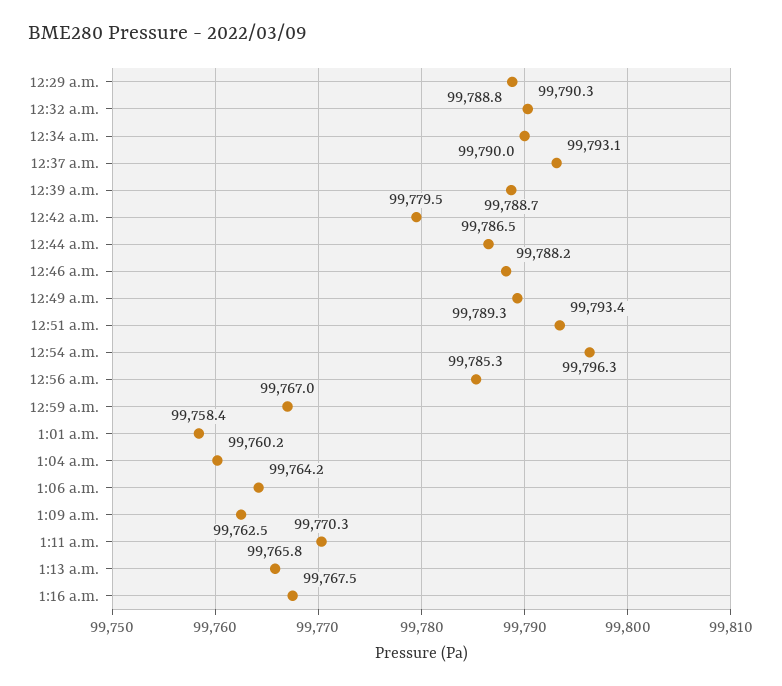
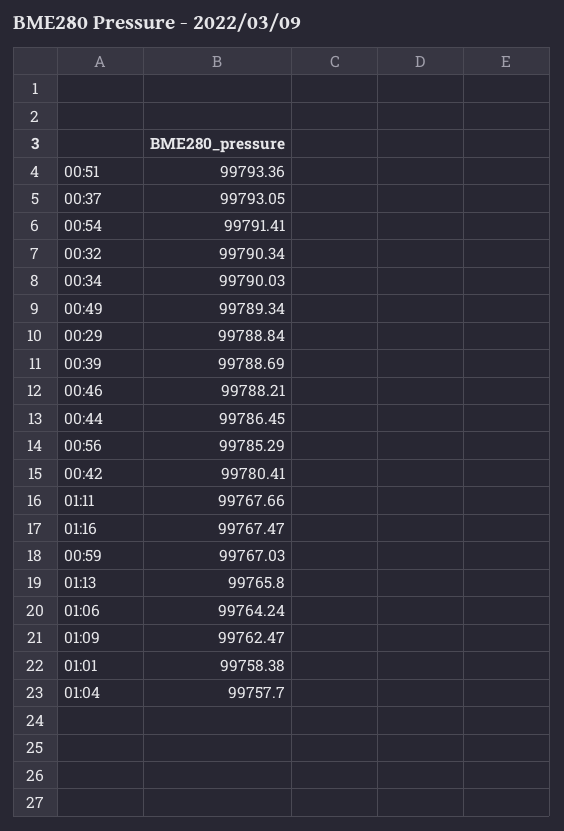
  {
    "12:29 a.m.": 99788.84,
    "12:32 a.m.": 99790.34,
    "12:34 a.m.": 99790.03,
    "12:37 a.m.": 99793.05,
    "12:39 a.m.": 99788.69,
-   "12:42 a.m.": 99779.5,
+   "12:42 a.m.": 99780.41,
    "12:44 a.m.": 99786.45,
    "12:46 a.m.": 99788.21,
    "12:49 a.m.": 99789.34,
    "12:51 a.m.": 99793.36,
-   "12:54 a.m.": 99796.3,
+   "12:54 a.m.": 99791.41,
    "12:56 a.m.": 99785.29,
    "12:59 a.m.": 99767.03,
    "1:01 a.m.": 99758.38,
-   "1:04 a.m.": 99760.2,
+   "1:04 a.m.": 99757.7,
    "1:06 a.m.": 99764.24,
    "1:09 a.m.": 99762.47,
-   "1:11 a.m.": 99770.3,
+   "1:11 a.m.": 99767.66,
    "1:13 a.m.": 99765.8,
    "1:16 a.m.": 99767.47
  }

